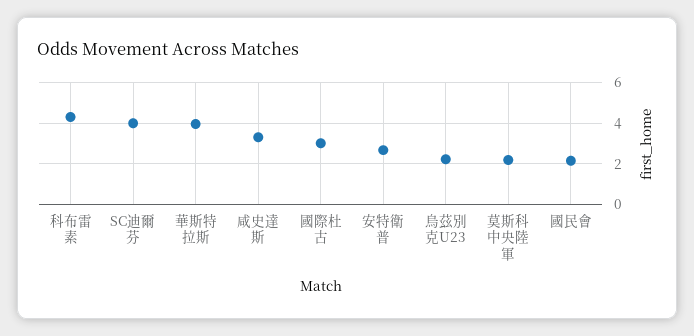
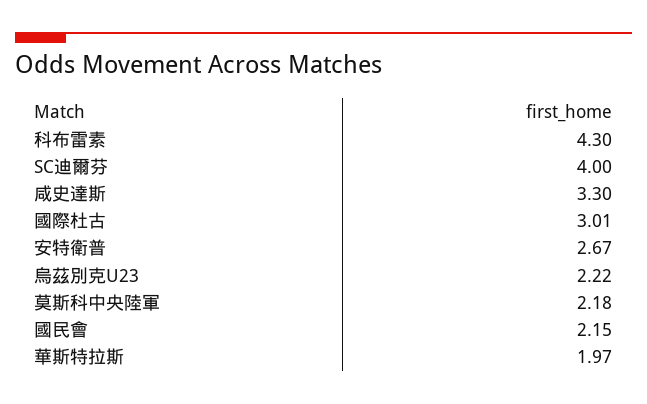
  {
    "科布雷素": 4.3,
    "SC迪爾芬": 4,
-   "華斯特拉斯": 4,
+   "華斯特拉斯": 1.97,
    "咸史達斯": 3.3,
    "國際杜古": 3.01,
    "安特衛普": 2.67,
    "烏茲別克U23": 2.22,
    "莫斯科中央陸軍": 2.18,
    "國民會": 2.15
  }

